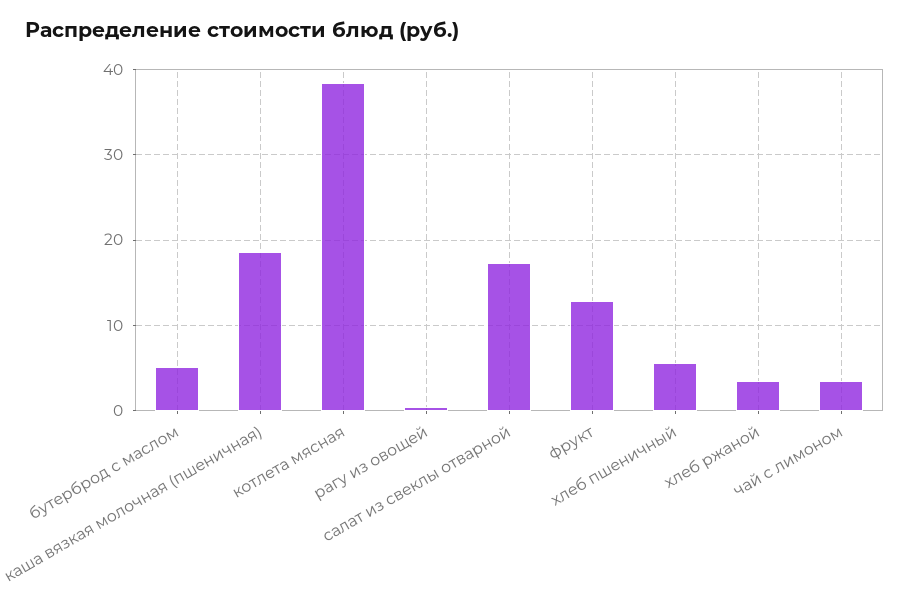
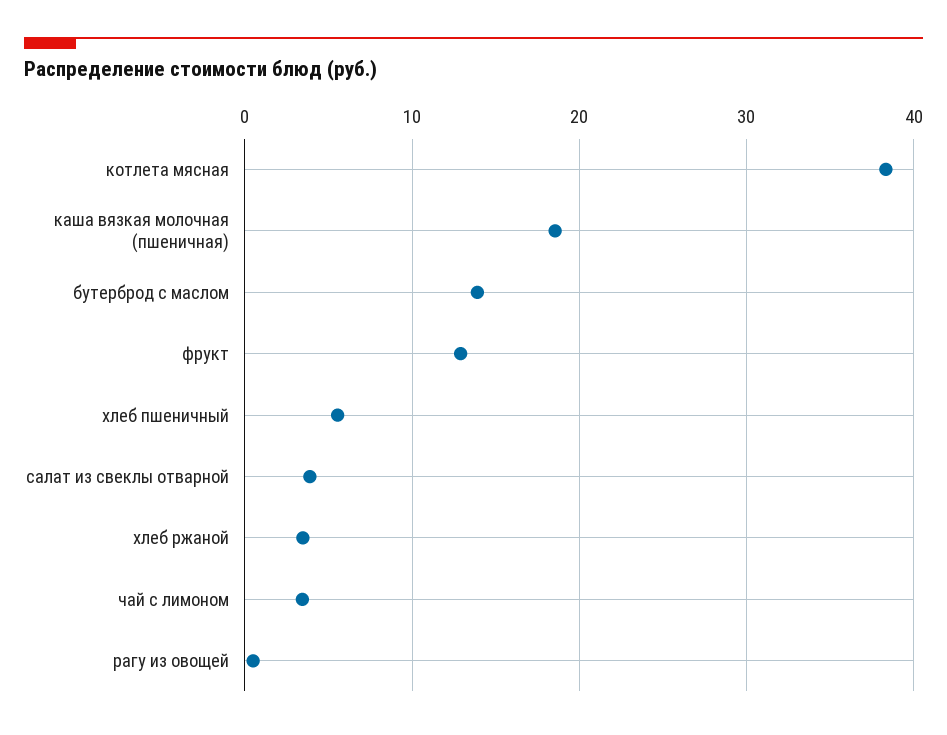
  {
-   "бутерброд с маслом": 5,
+   "бутерброд с маслом": 14,
    "каша вязкая молочная (пшеничная)": 19,
    "котлета мясная": 38,
    "рагу из овощей": 1,
-   "салат из свеклы отварной": 17,
+   "салат из свеклы отварной": 4,
    "фрукт": 13,
    "хлеб пшеничный": 6,
    "хлеб ржаной": 3,
    "чай с лимоном": 3
  }

